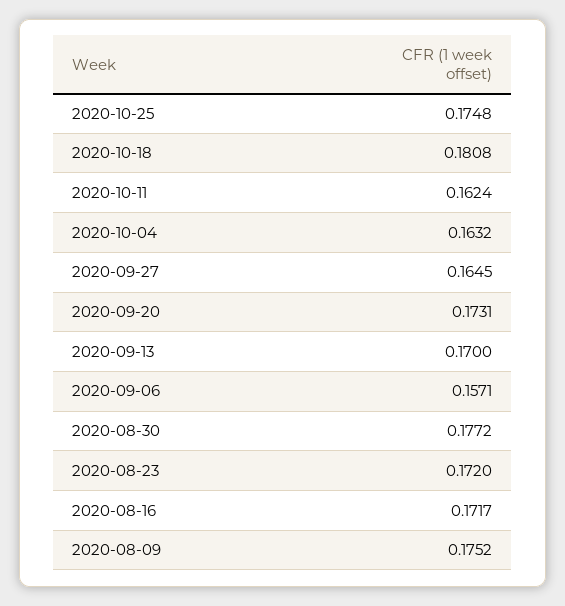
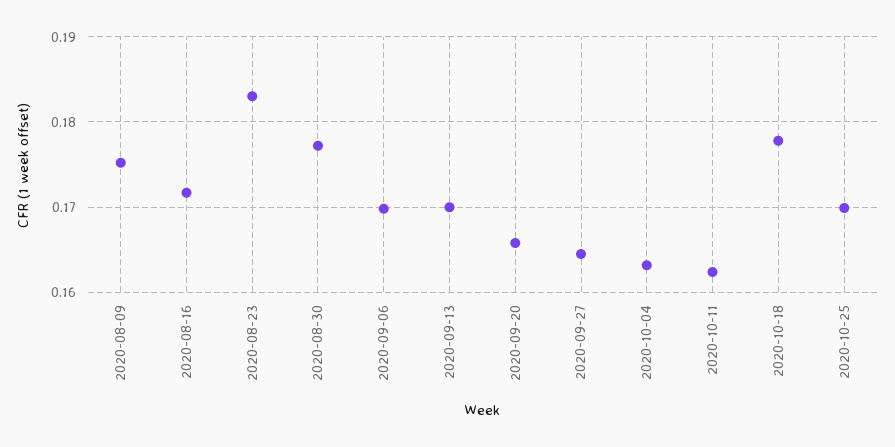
  {
-   "2020-10-25": 0.1748,
+   "2020-10-25": 0.17,
-   "2020-10-18": 0.1808,
+   "2020-10-18": 0.178,
    "2020-10-11": 0.1624,
    "2020-10-04": 0.1632,
    "2020-09-27": 0.1645,
-   "2020-09-20": 0.1731,
+   "2020-09-20": 0.166,
    "2020-09-13": 0.17,
-   "2020-09-06": 0.1571,
+   "2020-09-06": 0.17,
    "2020-08-30": 0.1772,
-   "2020-08-23": 0.172,
+   "2020-08-23": 0.183,
    "2020-08-16": 0.1717,
    "2020-08-09": 0.1752
  }

